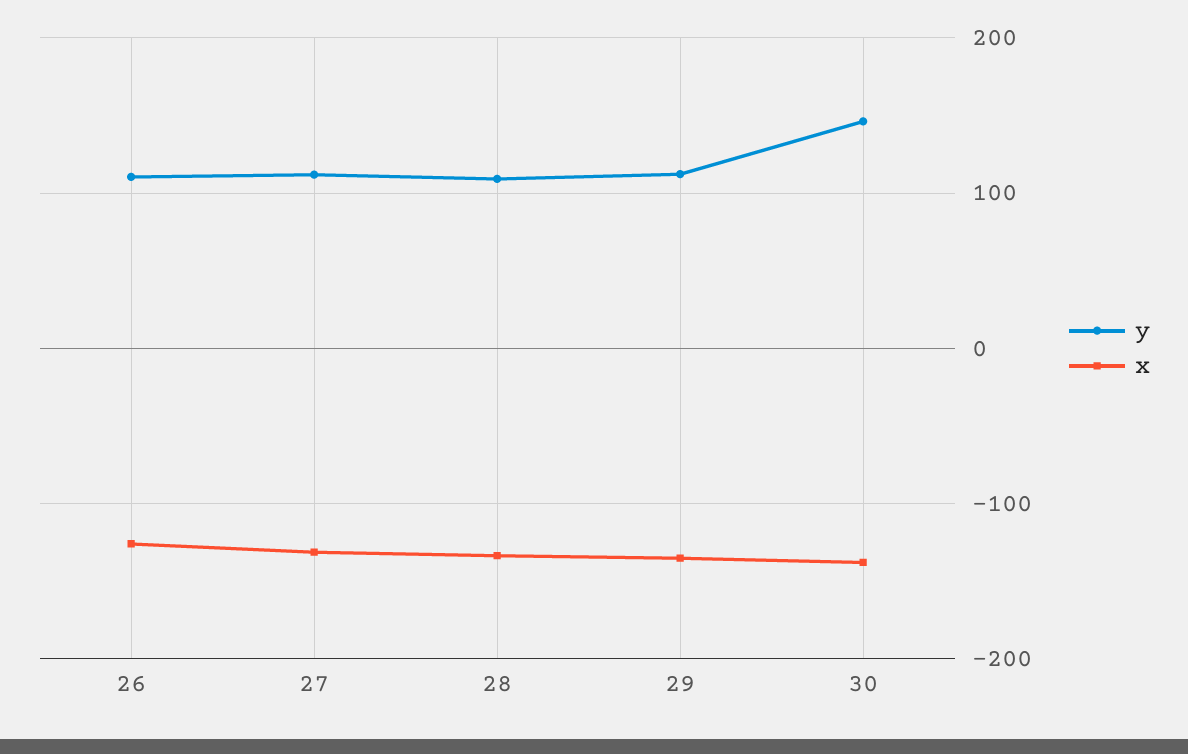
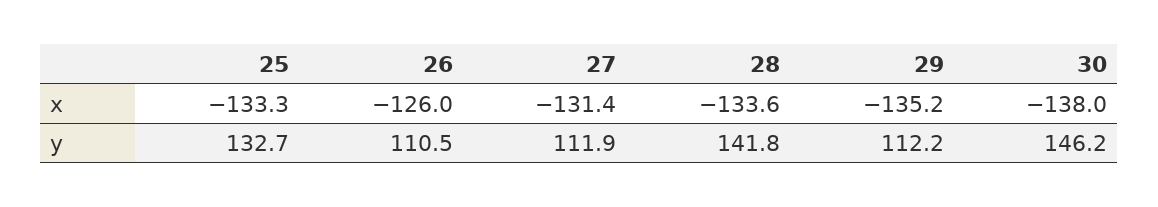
  {
    "y": {
      "26": 110.5,
      "27": 111.9,
-     "28": 110,
+     "28": 141.8,
      "29": 112.2,
-     "30": 146.2
+     "30": 146.2,
+     "25": 132.7
    },
    "x": {
      "26": -126,
      "27": -131.4,
      "28": -133.6,
      "29": -135.2,
-     "30": -138
+     "30": -138,
+     "25": -133.3
    }
  }

